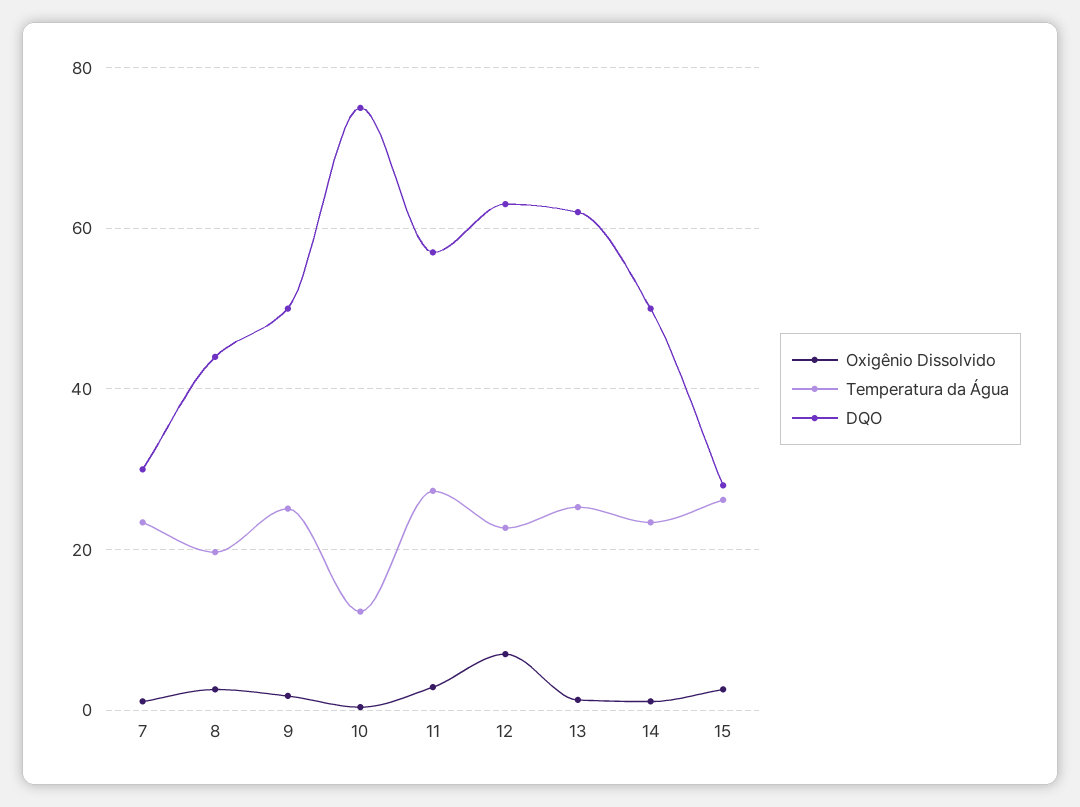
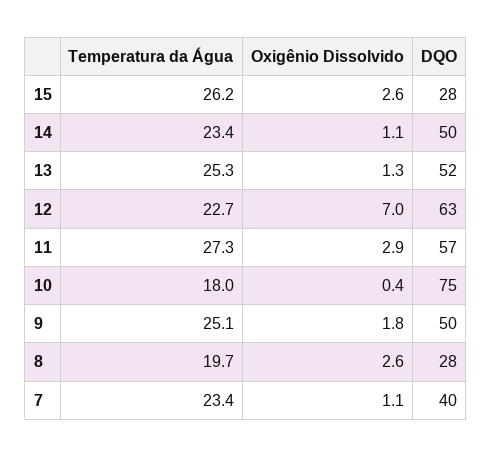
  {
    "Oxigênio Dissolvido": {
      "7": 1.1,
      "8": 2.6,
      "9": 1.8,
      "10": 0.4,
      "11": 2.9,
      "12": 7,
      "13": 1.3,
      "14": 1.1,
      "15": 2.6
    },
    "Temperatura da Água": {
      "7": 23.4,
      "8": 19.7,
      "9": 25.1,
-     "10": 12,
+     "10": 18,
      "11": 27.3,
      "12": 22.7,
      "13": 25.3,
      "14": 23.4,
      "15": 26.2
    },
    "DQO": {
-     "7": 30,
+     "7": 40,
-     "8": 44,
+     "8": 28,
      "9": 50,
      "10": 75,
      "11": 57,
      "12": 63,
-     "13": 62,
+     "13": 52,
      "14": 50,
      "15": 28
    }
  }

